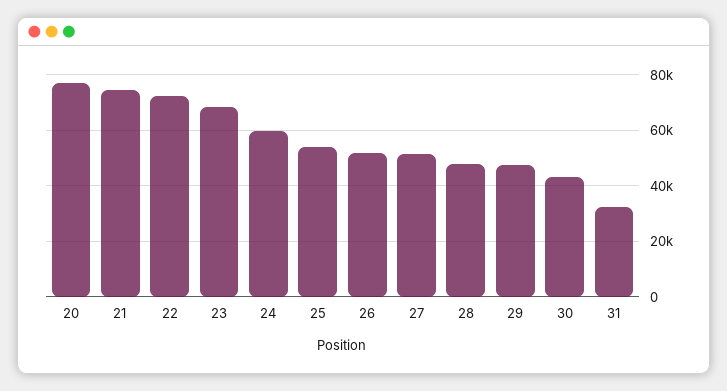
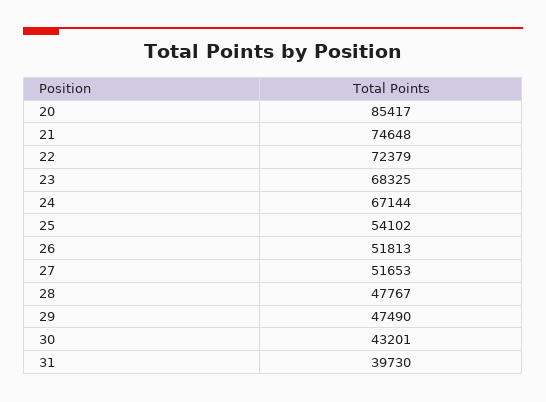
  {
-   "20": 77500,
+   "20": 85417,
    "21": 74648,
    "22": 72379,
    "23": 68325,
-   "24": 60000,
+   "24": 67144,
    "25": 54102,
    "26": 51813,
    "27": 51653,
    "28": 47767,
    "29": 47490,
    "30": 43201,
-   "31": 32500
+   "31": 39730
  }

